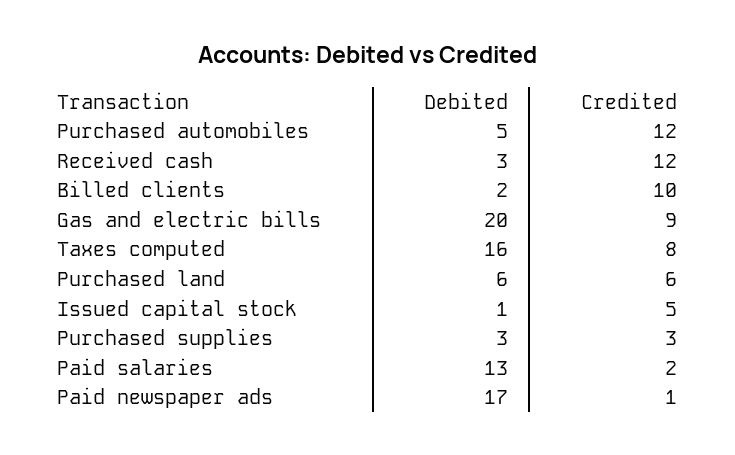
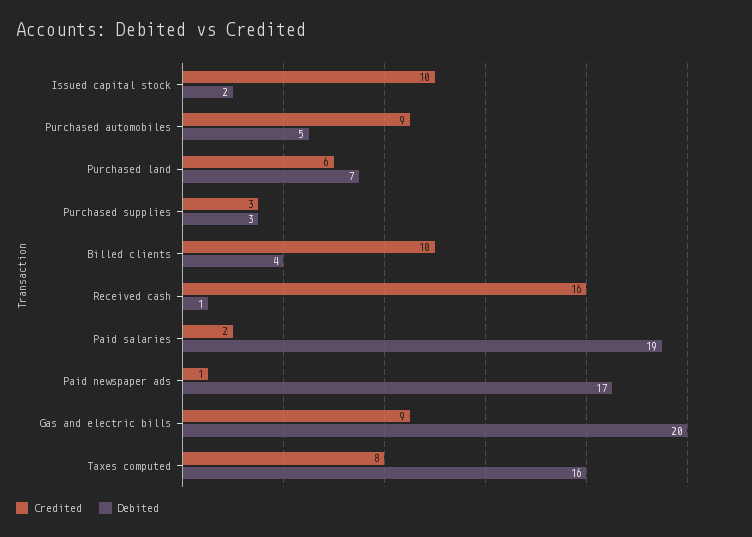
  {
    "Debited": {
      "Purchased automobiles": 5,
-     "Received cash": 3,
+     "Received cash": 1,
-     "Billed clients": 2,
+     "Billed clients": 4,
      "Gas and electric bills": 20,
      "Taxes computed": 16,
-     "Purchased land": 6,
+     "Purchased land": 7,
-     "Issued capital stock": 1,
+     "Issued capital stock": 2,
      "Purchased supplies": 3,
-     "Paid salaries": 13,
+     "Paid salaries": 19,
      "Paid newspaper ads": 17
    },
    "Credited": {
-     "Purchased automobiles": 12,
+     "Purchased automobiles": 9,
-     "Received cash": 12,
+     "Received cash": 16,
      "Billed clients": 10,
      "Gas and electric bills": 9,
      "Taxes computed": 8,
      "Purchased land": 6,
-     "Issued capital stock": 5,
+     "Issued capital stock": 10,
      "Purchased supplies": 3,
      "Paid salaries": 2,
      "Paid newspaper ads": 1
    }
  }

